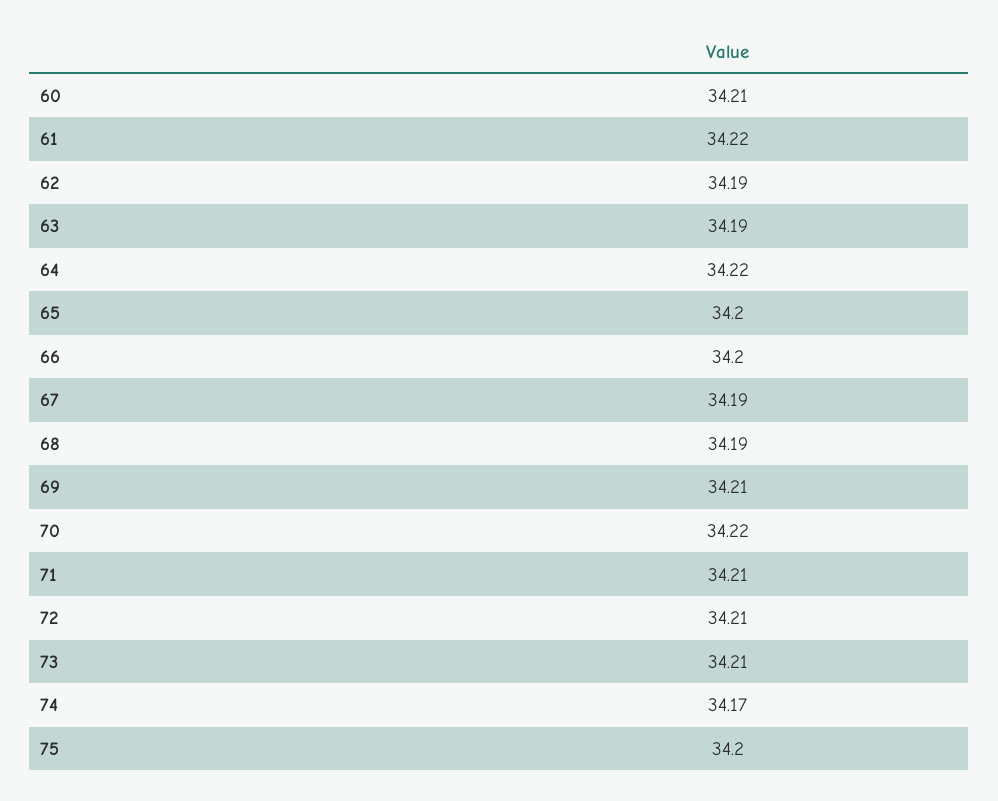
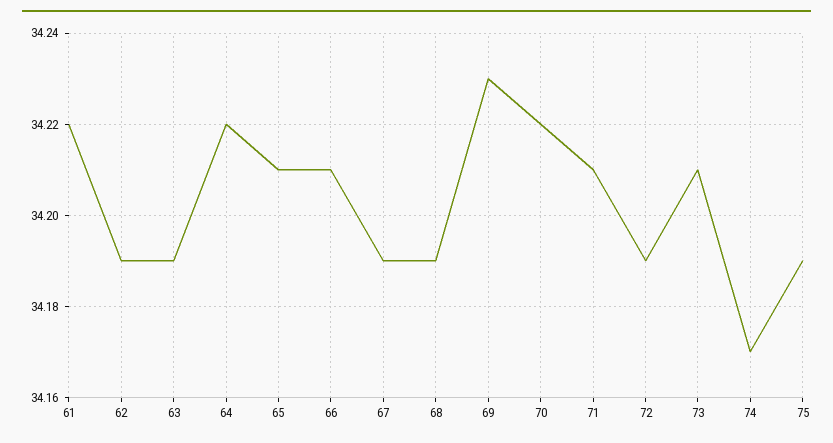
  {
-   "60": 34.21,
    "61": 34.22,
    "62": 34.19,
    "63": 34.19,
    "64": 34.22,
-   "65": 34.2,
+   "65": 34.21,
-   "66": 34.2,
+   "66": 34.21,
    "67": 34.19,
    "68": 34.19,
-   "69": 34.21,
+   "69": 34.23,
    "70": 34.22,
    "71": 34.21,
-   "72": 34.21,
+   "72": 34.19,
    "73": 34.21,
    "74": 34.17,
-   "75": 34.2
+   "75": 34.19
  }

